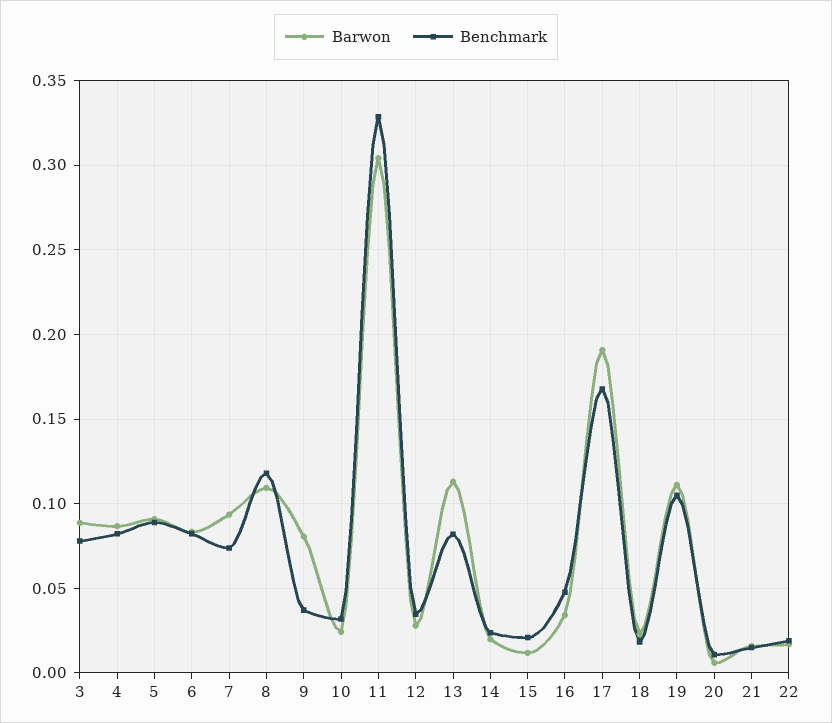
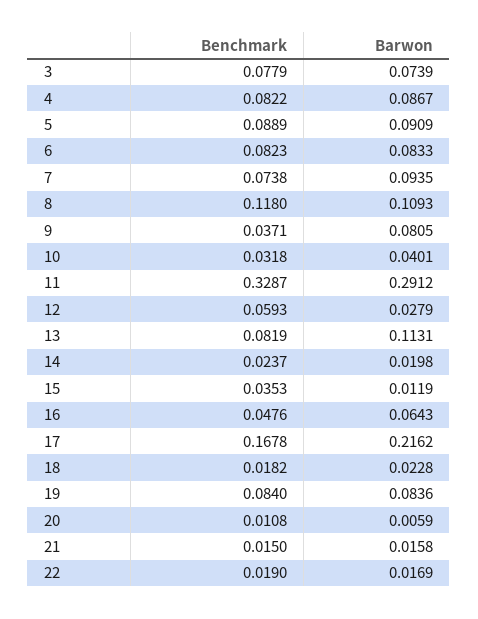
  {
    "Barwon": {
-     "3": 0.09,
+     "3": 0.0739,
      "4": 0.0867,
      "5": 0.0909,
      "6": 0.0833,
      "7": 0.0935,
      "8": 0.1093,
      "9": 0.0805,
-     "10": 0.025,
+     "10": 0.0401,
-     "11": 0.305,
+     "11": 0.2912,
      "12": 0.0279,
      "13": 0.1131,
      "14": 0.0198,
      "15": 0.0119,
-     "16": 0.035,
+     "16": 0.0643,
-     "17": 0.19,
+     "17": 0.2162,
      "18": 0.0228,
-     "19": 0.11,
+     "19": 0.0836,
      "20": 0.0059,
      "21": 0.0158,
      "22": 0.0169
    },
    "Benchmark": {
      "3": 0.0779,
      "4": 0.0822,
      "5": 0.0889,
      "6": 0.0823,
      "7": 0.0738,
      "8": 0.118,
      "9": 0.0371,
      "10": 0.0318,
      "11": 0.3287,
-     "12": 0.035,
+     "12": 0.0593,
      "13": 0.0819,
      "14": 0.0237,
-     "15": 0.02,
+     "15": 0.0353,
      "16": 0.0476,
      "17": 0.1678,
      "18": 0.0182,
-     "19": 0.105,
+     "19": 0.084,
      "20": 0.0108,
      "21": 0.015,
      "22": 0.019
    }
  }

